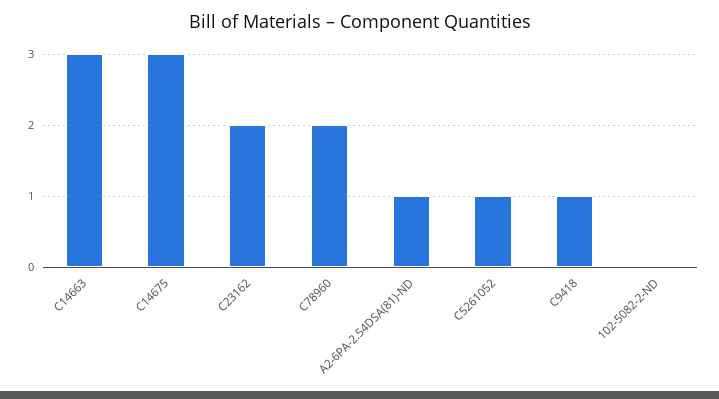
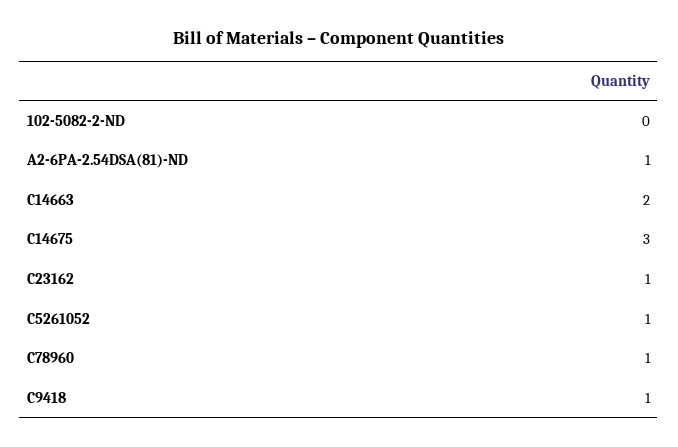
  {
-   "C14663": 3,
+   "C14663": 2,
    "C14675": 3,
-   "C23162": 2,
+   "C23162": 1,
-   "C78960": 2,
+   "C78960": 1,
    "A2-6PA-2.54DSA(81)-ND": 1,
    "C5261052": 1,
    "C9418": 1,
    "102-5082-2-ND": 0
  }

